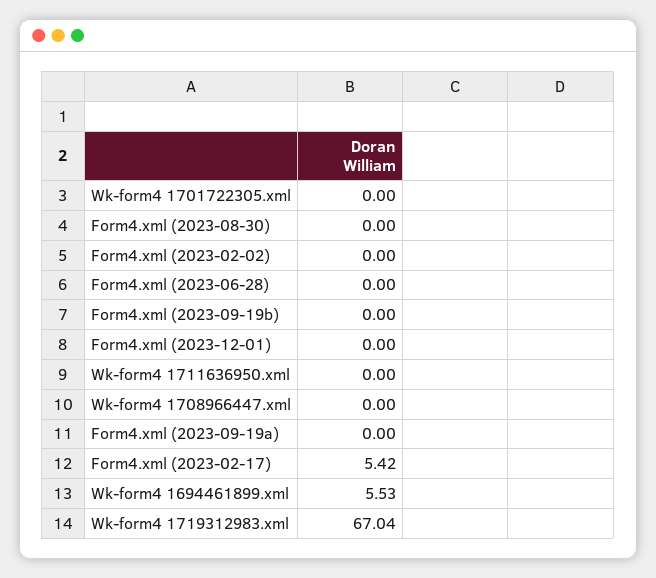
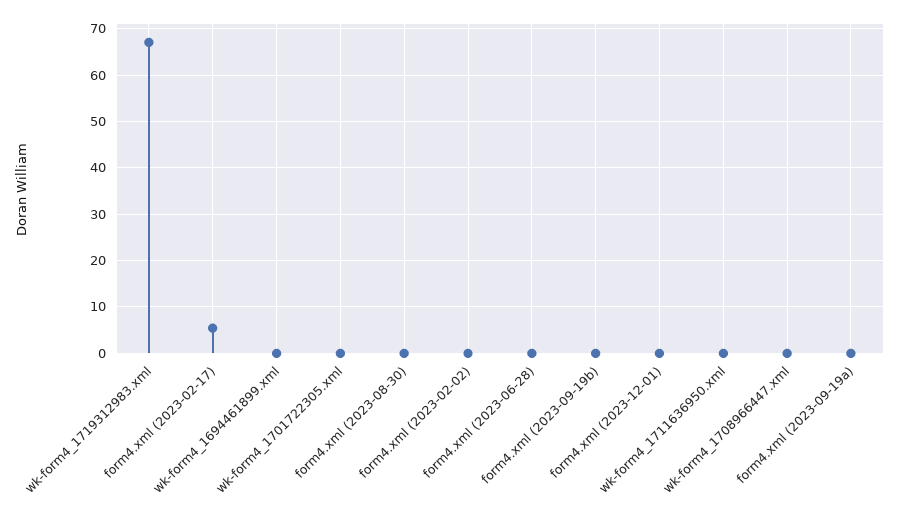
  {
    "Wk-form4 1701722305.xml": 0,
    "Form4.xml (2023-08-30)": 0,
    "Form4.xml (2023-02-02)": 0,
    "Form4.xml (2023-06-28)": 0,
    "Form4.xml (2023-09-19b)": 0,
    "Form4.xml (2023-12-01)": 0,
    "Wk-form4 1711636950.xml": 0,
    "Wk-form4 1708966447.xml": 0,
    "Form4.xml (2023-09-19a)": 0,
    "Form4.xml (2023-02-17)": 5.42,
-   "Wk-form4 1694461899.xml": 5.53,
+   "Wk-form4 1694461899.xml": 0,
    "Wk-form4 1719312983.xml": 67.04
  }

